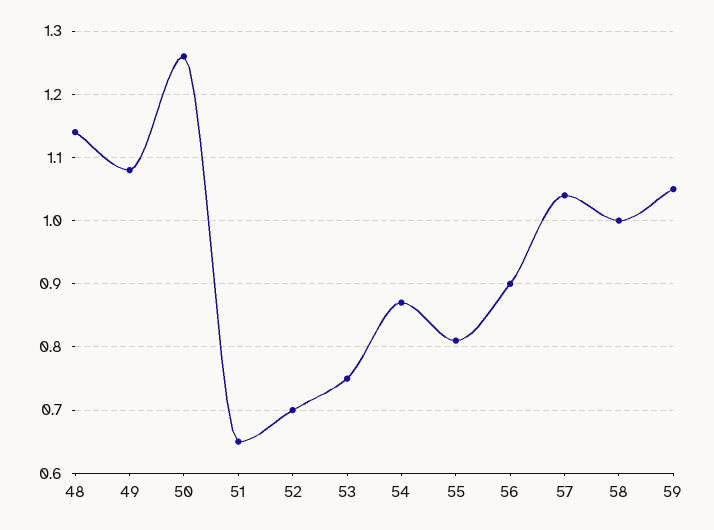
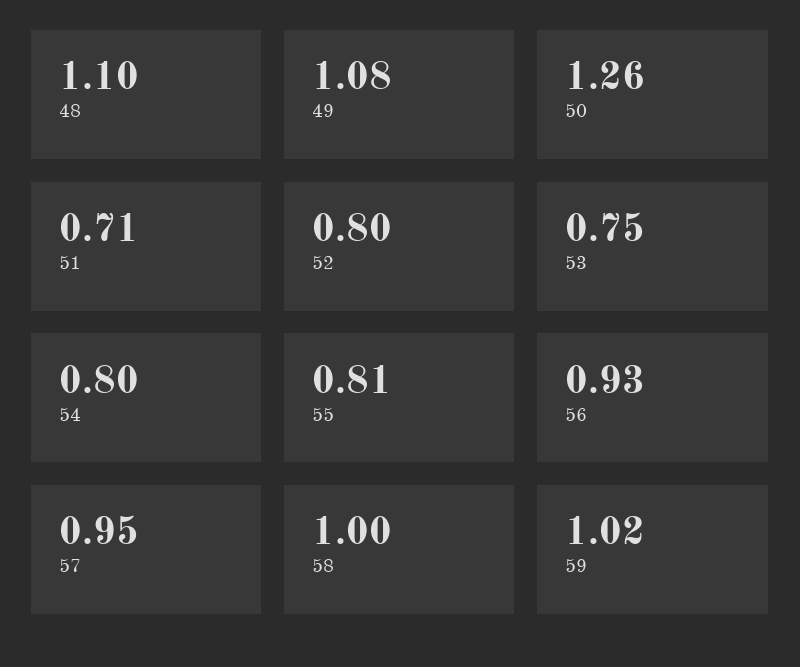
  {
-   "48": 1.14,
+   "48": 1.1,
    "49": 1.08,
    "50": 1.26,
-   "51": 0.65,
+   "51": 0.71,
-   "52": 0.7,
+   "52": 0.8,
    "53": 0.75,
-   "54": 0.87,
+   "54": 0.8,
    "55": 0.81,
-   "56": 0.9,
+   "56": 0.93,
-   "57": 1.04,
+   "57": 0.95,
    "58": 1,
-   "59": 1.05
+   "59": 1.02
  }

